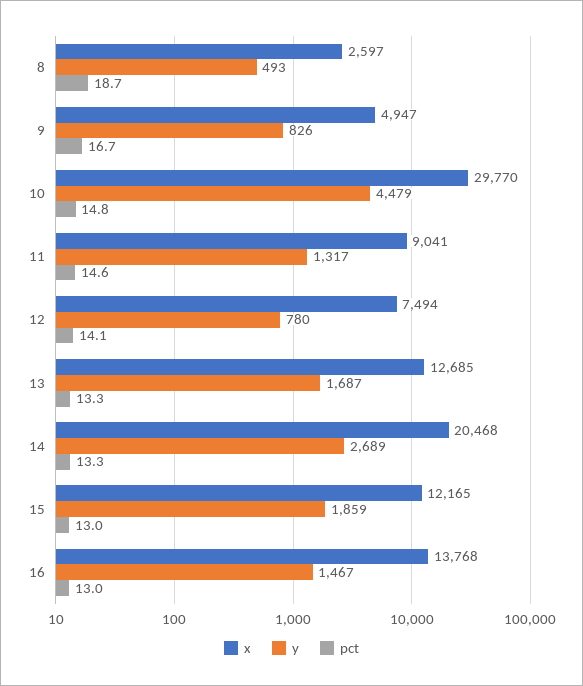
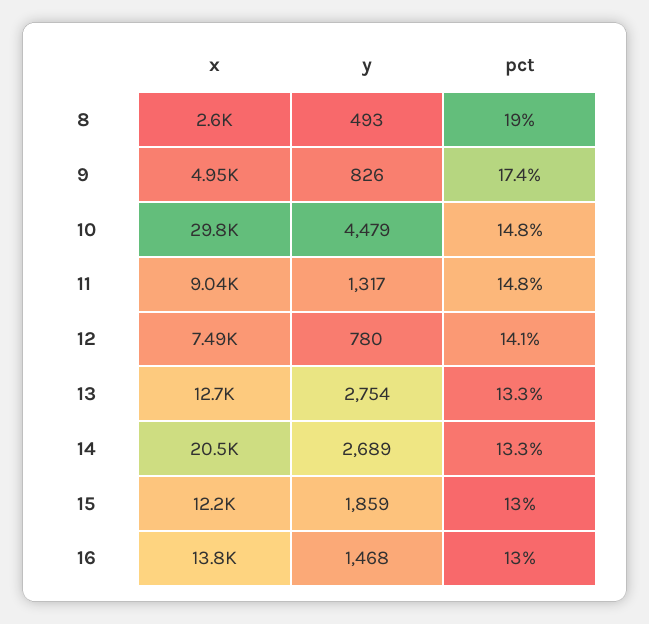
  {
    "x": {
      "8": 2597,
      "9": 4947,
      "10": 29770,
      "11": 9041,
      "12": 7494,
      "13": 12685,
      "14": 20468,
      "15": 12165,
      "16": 13768
    },
    "y": {
      "8": 493,
      "9": 826,
      "10": 4479,
      "11": 1317,
      "12": 780,
-     "13": 1687,
+     "13": 2754,
      "14": 2689,
      "15": 1859,
-     "16": 1467
+     "16": 1468
    },
    "pct": {
-     "8": 18.7,
+     "8": 19,
-     "9": 16.7,
+     "9": 17.4,
      "10": 14.8,
-     "11": 14.6,
+     "11": 14.8,
      "12": 14.1,
      "13": 13.3,
      "14": 13.3,
      "15": 13,
      "16": 13
    }
  }

